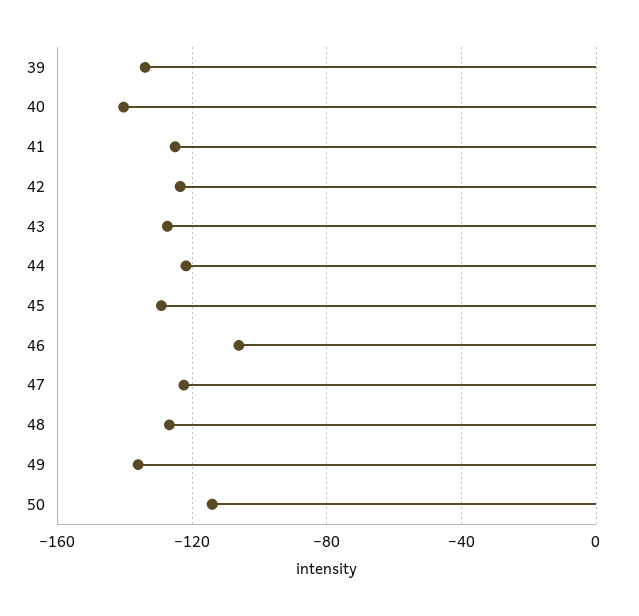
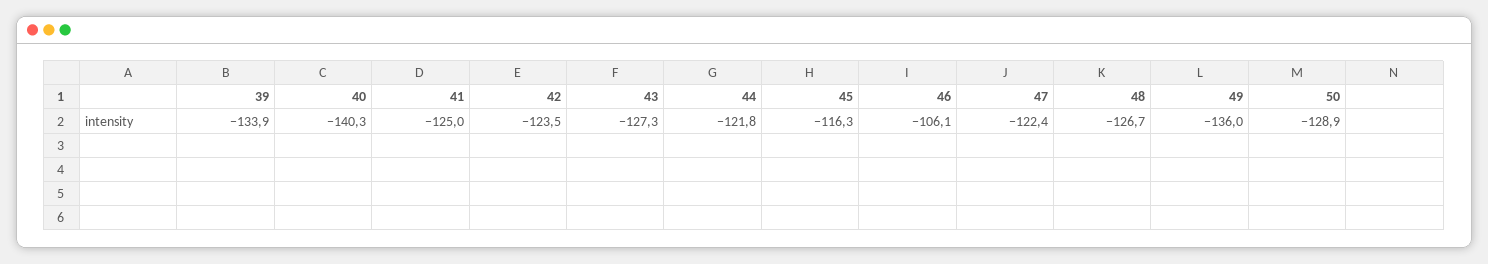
  {
    "39": -133.9,
    "40": -140.3,
    "41": -125,
    "42": -123.5,
    "43": -127.3,
    "44": -121.8,
-   "45": -130,
+   "45": -116.3,
    "46": -106.1,
    "47": -122.4,
    "48": -126.7,
    "49": -136,
-   "50": -115
+   "50": -128.9
  }

